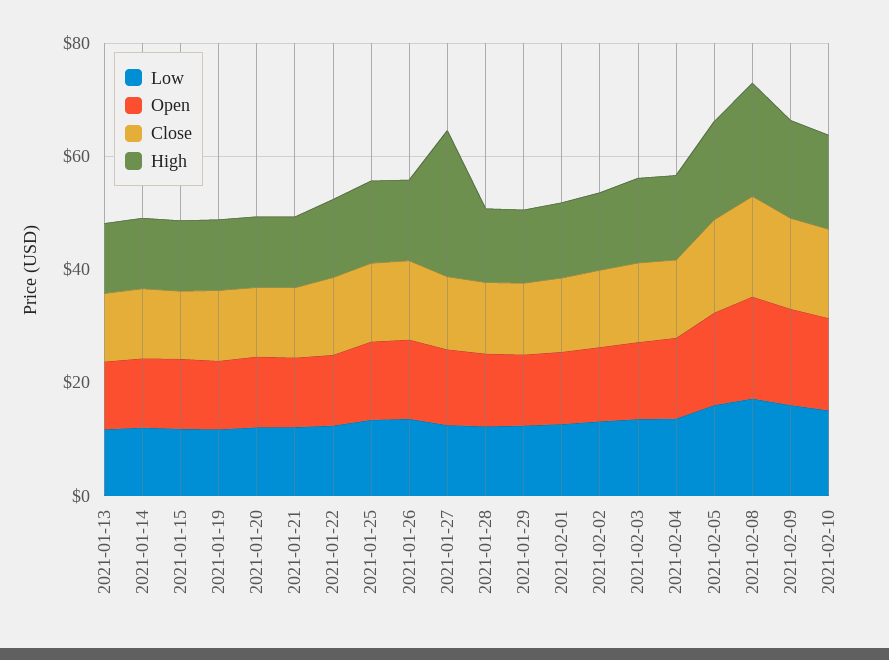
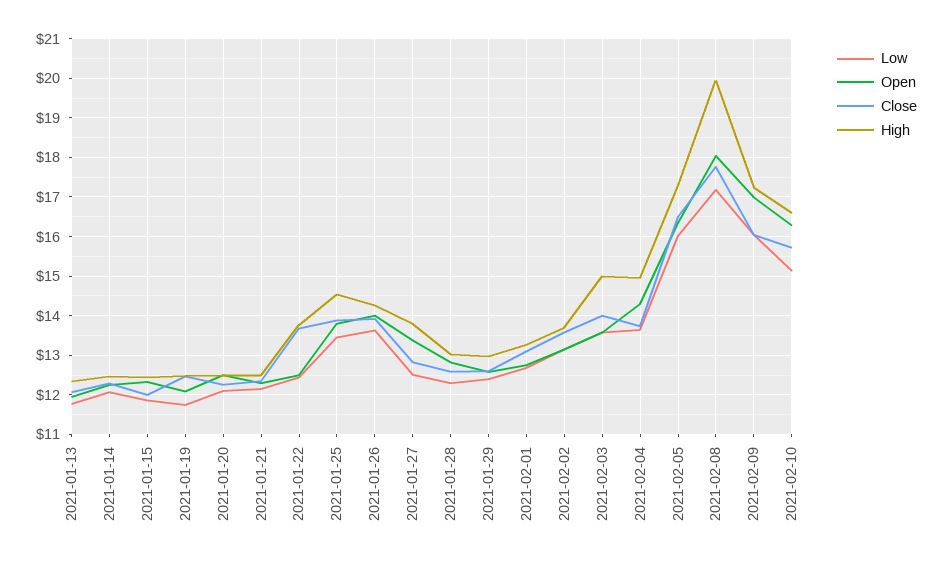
  {
    "Low": {
      "2021-01-13": 11.8,
      "2021-01-14": 12,
      "2021-01-15": 11.8,
      "2021-01-19": 11.8,
      "2021-01-20": 12.2,
      "2021-01-21": 12.2,
      "2021-01-22": 12.4,
      "2021-01-25": 13.4,
      "2021-01-26": 13.6,
      "2021-01-27": 12.6,
      "2021-01-28": 12.4,
      "2021-01-29": 12.4,
      "2021-02-01": 12.6,
      "2021-02-02": 13.2,
      "2021-02-03": 13.6,
      "2021-02-04": 13.6,
      "2021-02-05": 16,
      "2021-02-08": 17.2,
      "2021-02-09": 16,
      "2021-02-10": 15.2
    },
    "Open": {
      "2021-01-13": 12,
      "2021-01-14": 12.2,
      "2021-01-15": 12.4,
      "2021-01-19": 12,
      "2021-01-20": 12.6,
      "2021-01-21": 12.4,
      "2021-01-22": 12.6,
      "2021-01-25": 13.8,
      "2021-01-26": 14,
      "2021-01-27": 13.4,
      "2021-01-28": 12.8,
      "2021-01-29": 12.6,
      "2021-02-01": 12.8,
      "2021-02-02": 13.2,
      "2021-02-03": 13.6,
      "2021-02-04": 14.4,
      "2021-02-05": 16.4,
      "2021-02-08": 18,
      "2021-02-09": 17,
      "2021-02-10": 16.2
    },
    "Close": {
      "2021-01-13": 12,
      "2021-01-14": 12.2,
      "2021-01-15": 12,
      "2021-01-19": 12.4,
      "2021-01-20": 12.2,
      "2021-01-21": 12.4,
      "2021-01-22": 13.6,
      "2021-01-25": 13.8,
      "2021-01-26": 14,
      "2021-01-27": 12.8,
      "2021-01-28": 12.6,
      "2021-01-29": 12.6,
      "2021-02-01": 13.2,
      "2021-02-02": 13.6,
      "2021-02-03": 14,
      "2021-02-04": 13.8,
      "2021-02-05": 16.6,
      "2021-02-08": 17.8,
      "2021-02-09": 16,
      "2021-02-10": 15.8
    },
    "High": {
      "2021-01-13": 12.4,
      "2021-01-14": 12.4,
      "2021-01-15": 12.4,
      "2021-01-19": 12.4,
      "2021-01-20": 12.6,
      "2021-01-21": 12.6,
      "2021-01-22": 13.8,
      "2021-01-25": 14.6,
      "2021-01-26": 14.2,
-     "2021-01-27": 25,
+     "2021-01-27": 13.8,
      "2021-01-28": 13,
      "2021-01-29": 13,
      "2021-02-01": 13.2,
      "2021-02-02": 13.8,
      "2021-02-03": 15,
      "2021-02-04": 15,
      "2021-02-05": 17.4,
      "2021-02-08": 20,
      "2021-02-09": 17.2,
      "2021-02-10": 16.6
    }
  }

